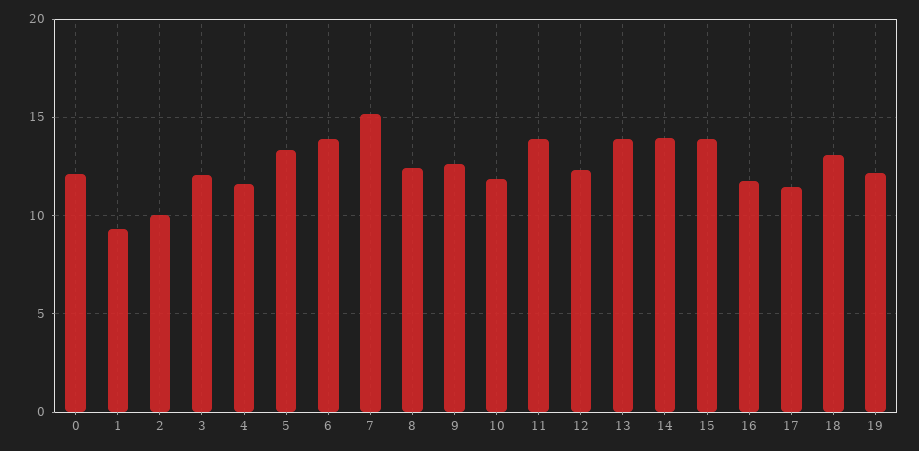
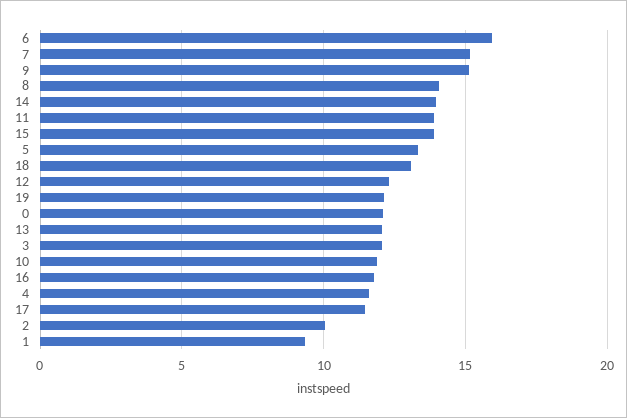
  {
    "0": 12,
    "1": 9.5,
    "2": 10,
    "3": 12,
    "4": 11.5,
    "5": 13.5,
-   "6": 14,
+   "6": 16,
    "7": 15,
-   "8": 12.5,
+   "8": 14,
-   "9": 12.5,
+   "9": 15,
    "10": 12,
    "11": 14,
    "12": 12.5,
-   "13": 14,
+   "13": 12,
    "14": 14,
    "15": 14,
    "16": 12,
    "17": 11.5,
    "18": 13,
    "19": 12
  }

